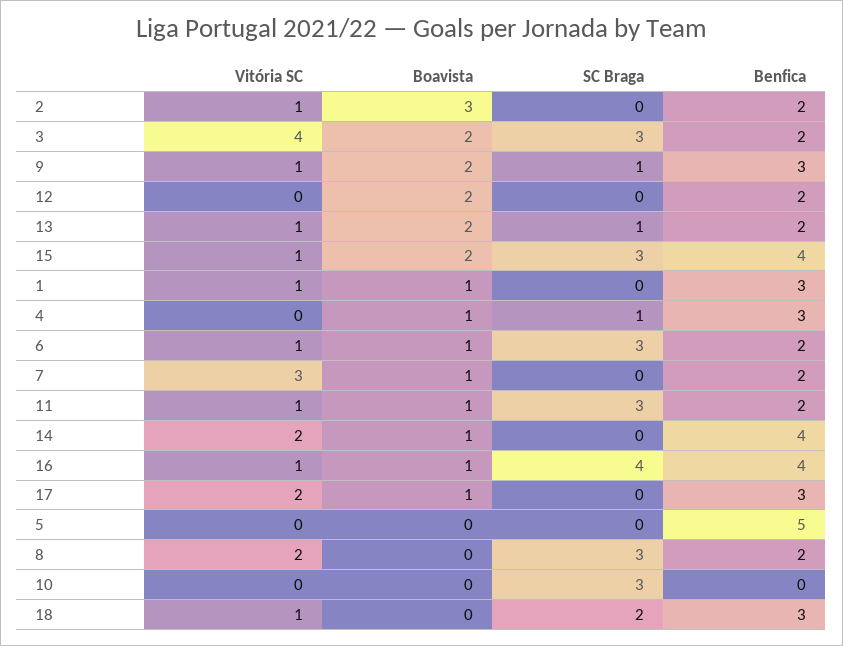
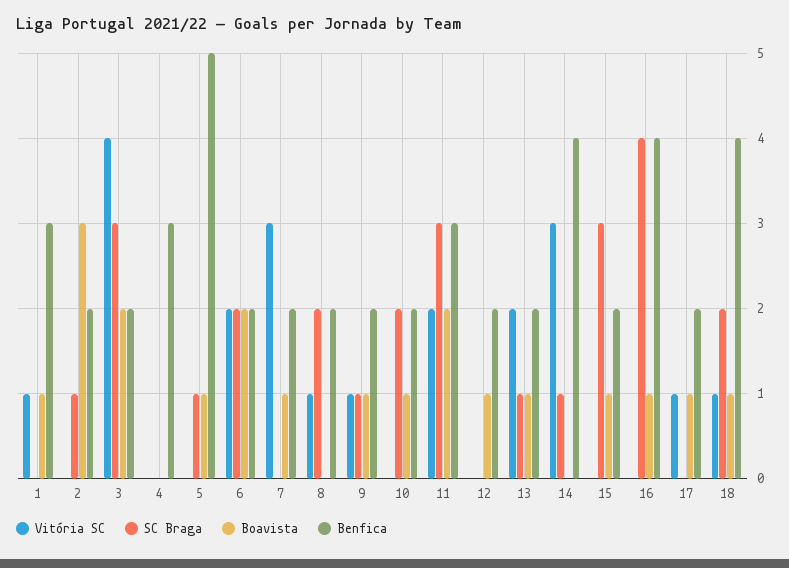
  {
    "Vitória SC": {
-     "2": 1,
+     "2": 0,
      "3": 4,
      "9": 1,
      "12": 0,
-     "13": 1,
+     "13": 2,
-     "15": 1,
+     "15": 0,
      "1": 1,
      "4": 0,
-     "6": 1,
+     "6": 2,
      "7": 3,
-     "11": 1,
+     "11": 2,
-     "14": 2,
+     "14": 3,
-     "16": 1,
+     "16": 0,
-     "17": 2,
+     "17": 1,
      "5": 0,
-     "8": 2,
+     "8": 1,
      "10": 0,
      "18": 1
    },
    "Boavista": {
      "2": 3,
      "3": 2,
-     "9": 2,
+     "9": 1,
-     "12": 2,
+     "12": 1,
-     "13": 2,
+     "13": 1,
-     "15": 2,
+     "15": 1,
      "1": 1,
-     "4": 1,
+     "4": 0,
-     "6": 1,
+     "6": 2,
      "7": 1,
-     "11": 1,
+     "11": 2,
-     "14": 1,
+     "14": 0,
      "16": 1,
      "17": 1,
-     "5": 0,
+     "5": 1,
      "8": 0,
-     "10": 0,
+     "10": 1,
-     "18": 0
+     "18": 1
    },
    "SC Braga": {
-     "2": 0,
+     "2": 1,
      "3": 3,
      "9": 1,
      "12": 0,
      "13": 1,
      "15": 3,
      "1": 0,
-     "4": 1,
+     "4": 0,
-     "6": 3,
+     "6": 2,
      "7": 0,
      "11": 3,
-     "14": 0,
+     "14": 1,
      "16": 4,
      "17": 0,
-     "5": 0,
+     "5": 1,
-     "8": 3,
+     "8": 2,
-     "10": 3,
+     "10": 2,
      "18": 2
    },
    "Benfica": {
      "2": 2,
      "3": 2,
-     "9": 3,
+     "9": 2,
      "12": 2,
      "13": 2,
-     "15": 4,
+     "15": 2,
      "1": 3,
      "4": 3,
      "6": 2,
      "7": 2,
-     "11": 2,
+     "11": 3,
      "14": 4,
      "16": 4,
-     "17": 3,
+     "17": 2,
      "5": 5,
      "8": 2,
-     "10": 0,
+     "10": 2,
-     "18": 3
+     "18": 4
    }
  }

